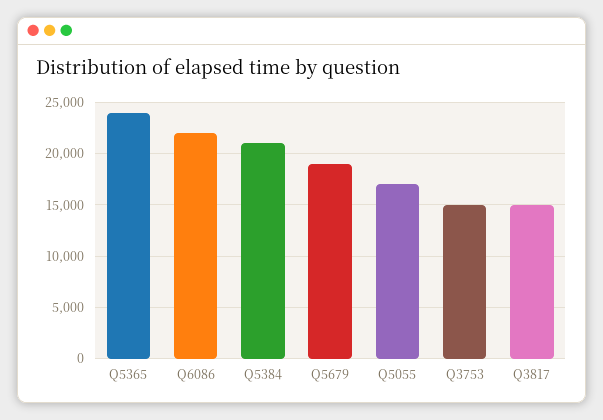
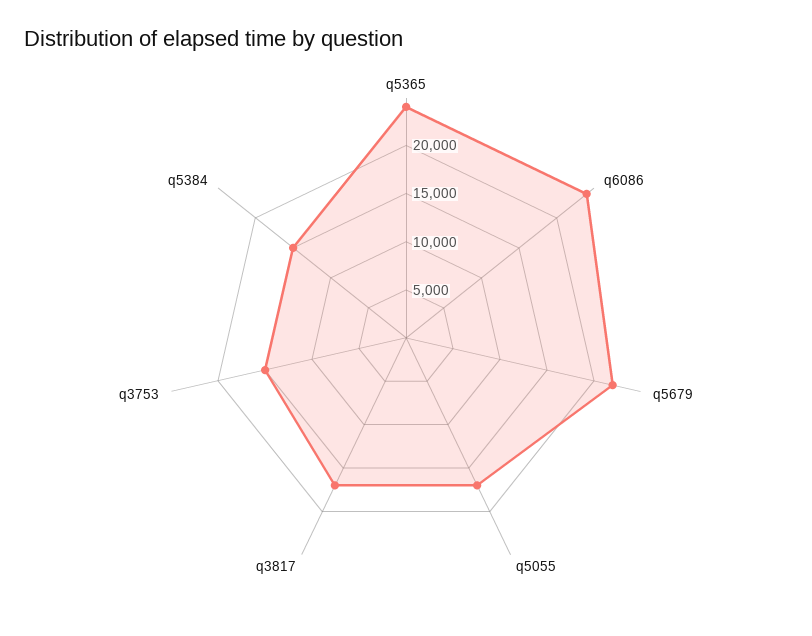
  {
    "Q5365": 24000,
-   "Q6086": 22000,
+   "Q6086": 24000,
-   "Q5384": 21000,
+   "Q5384": 15000,
-   "Q5679": 19000,
+   "Q5679": 22000,
    "Q5055": 17000,
    "Q3753": 15000,
-   "Q3817": 15000
+   "Q3817": 17000
  }

